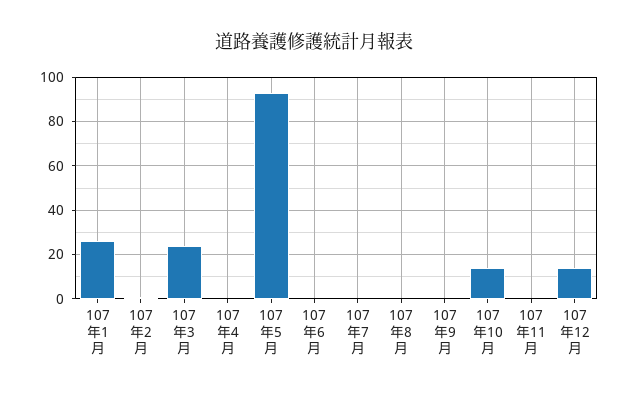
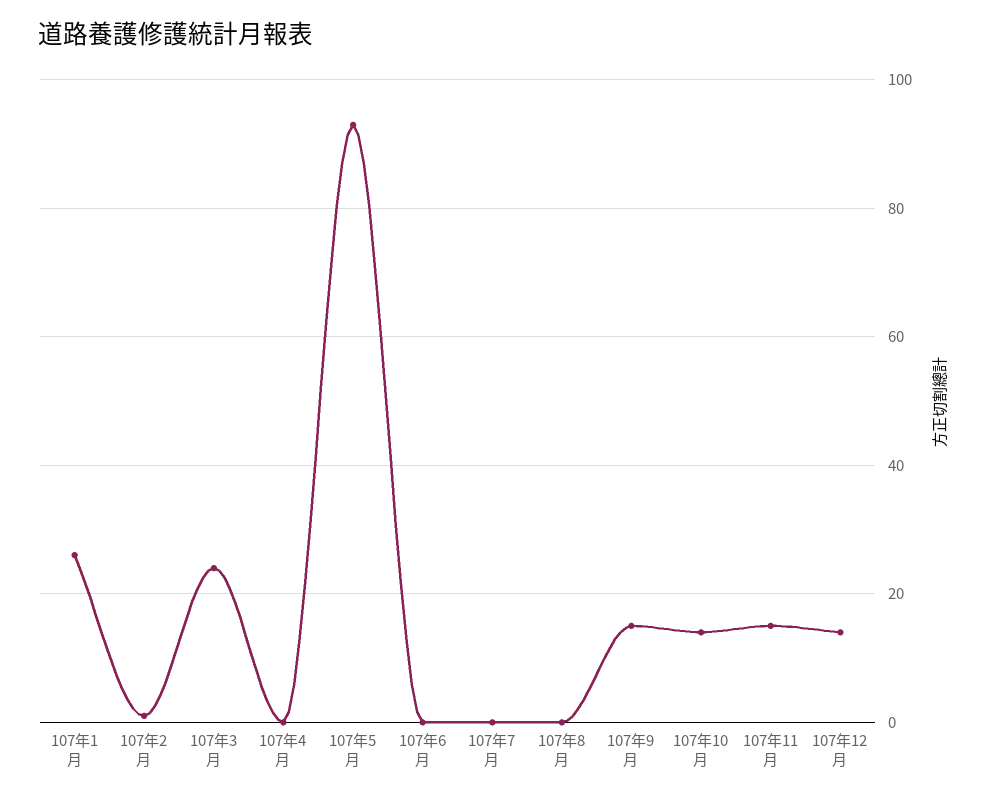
  {
    "107年1月": 25,
    "107年2月": 0,
    "107年3月": 25,
    "107年4月": 0,
    "107年5月": 95,
    "107年6月": 0,
    "107年7月": 0,
    "107年8月": 0,
-   "107年9月": 0,
+   "107年9月": 15,
    "107年10月": 15,
-   "107年11月": 0,
+   "107年11月": 15,
    "107年12月": 15
  }

